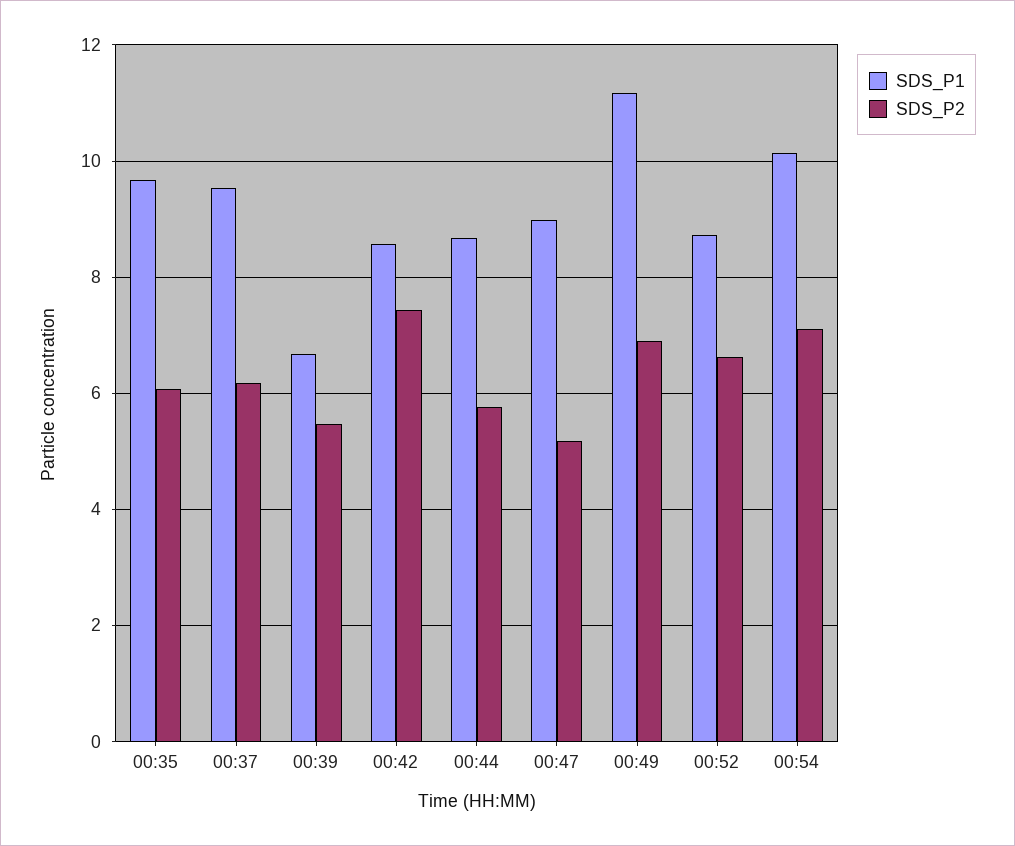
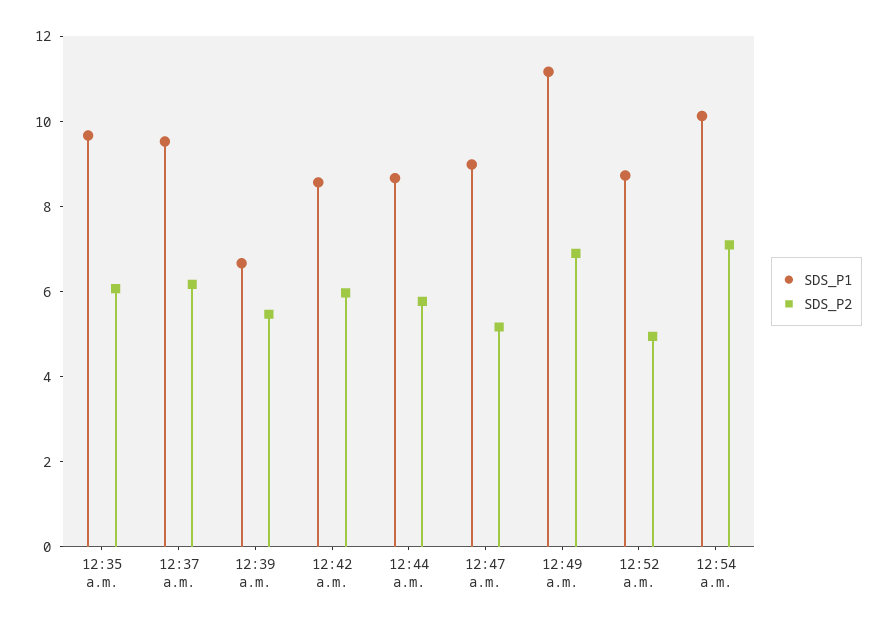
  {
    "SDS_P1": {
      "00:35": 9.6,
      "00:37": 9.6,
      "00:39": 6.6,
      "00:42": 8.6,
      "00:44": 8.6,
      "00:47": 9,
      "00:49": 11.2,
      "00:52": 8.8,
      "00:54": 10.2
    },
    "SDS_P2": {
      "00:35": 6,
      "00:37": 6.2,
      "00:39": 5.4,
-     "00:42": 7.4,
+     "00:42": 6,
      "00:44": 5.8,
      "00:47": 5.2,
      "00:49": 7,
-     "00:52": 6.6,
+     "00:52": 5,
      "00:54": 7.2
    }
  }

